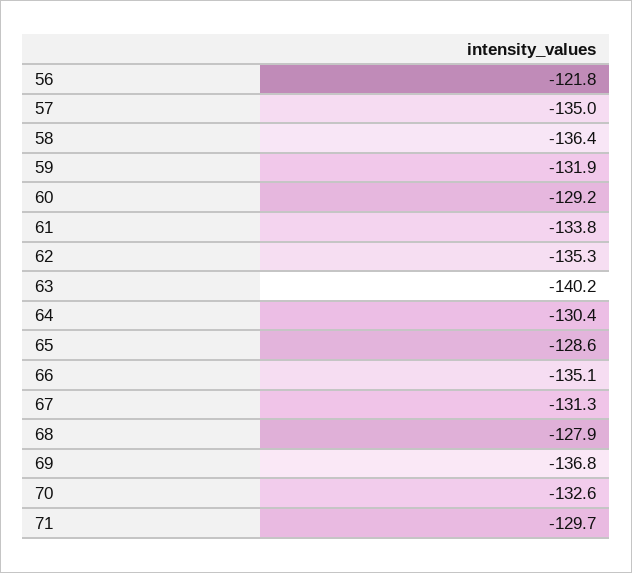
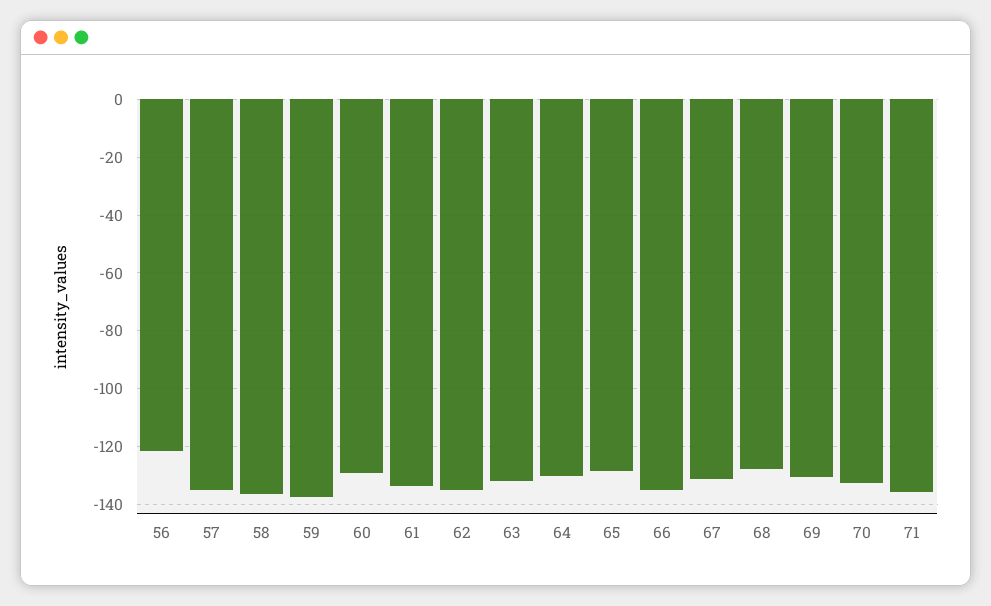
  {
    "56": -121.8,
    "57": -135,
    "58": -136.4,
-   "59": -131.9,
+   "59": -137.5,
    "60": -129.2,
    "61": -133.8,
    "62": -135.3,
-   "63": -140.2,
+   "63": -132.5,
    "64": -130.4,
    "65": -128.6,
    "66": -135.1,
    "67": -131.3,
    "68": -127.9,
-   "69": -136.8,
+   "69": -130,
    "70": -132.6,
-   "71": -129.7
+   "71": -135
  }

